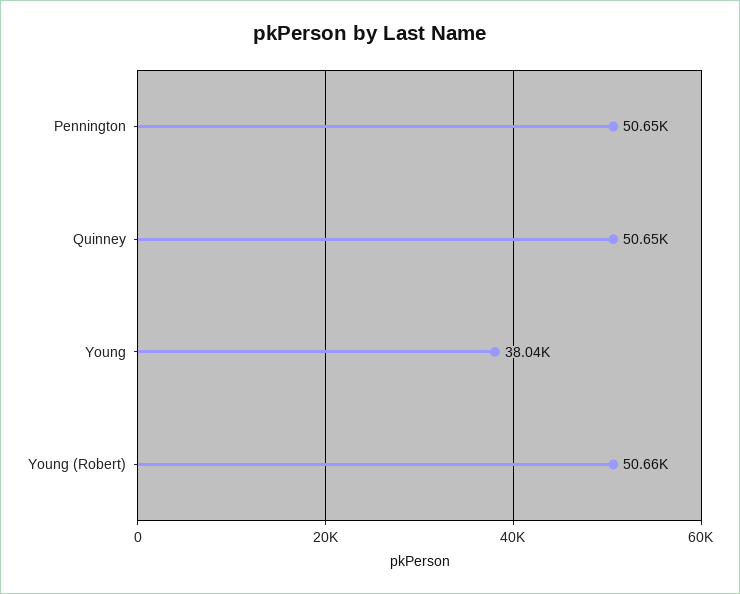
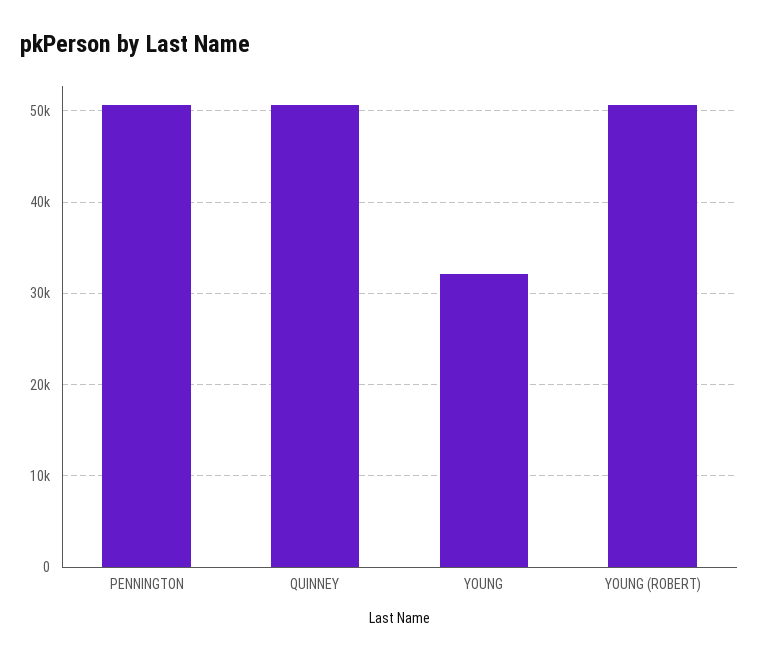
  {
    "Pennington": 50650,
    "Quinney": 50650,
-   "Young": 38040,
+   "Young": 32000,
    "Young (Robert)": 50660
  }

